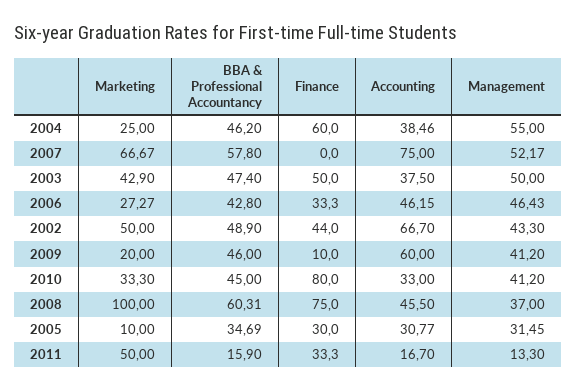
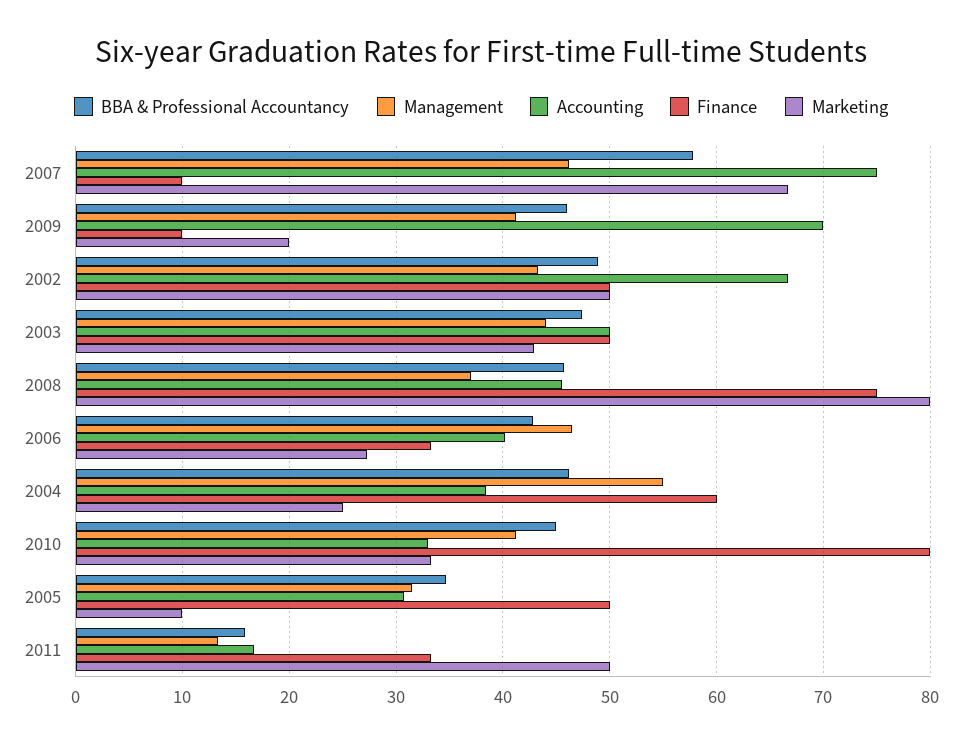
  {
    "Marketing": {
      "2004": 25,
      "2007": 66.67,
      "2003": 42.9,
      "2006": 27.27,
      "2002": 50,
      "2009": 20,
      "2010": 33.3,
-     "2008": 100,
+     "2008": 80,
      "2005": 10,
      "2011": 50
    },
    "BBA & Professional Accountancy": {
      "2004": 46.2,
      "2007": 57.8,
      "2003": 47.4,
      "2006": 42.8,
      "2002": 48.9,
      "2009": 46,
      "2010": 45,
-     "2008": 60.31,
+     "2008": 46,
      "2005": 34.69,
      "2011": 15.9
    },
    "Finance": {
      "2004": 60,
-     "2007": 0,
+     "2007": 10,
      "2003": 50,
      "2006": 33.3,
-     "2002": 44,
+     "2002": 50,
      "2009": 10,
      "2010": 80,
      "2008": 75,
-     "2005": 30,
+     "2005": 50,
      "2011": 33.3
    },
    "Accounting": {
      "2004": 38.46,
      "2007": 75,
-     "2003": 37.5,
+     "2003": 50,
-     "2006": 46.15,
+     "2006": 40,
      "2002": 66.7,
-     "2009": 60,
+     "2009": 70,
      "2010": 33,
      "2008": 45.5,
      "2005": 30.77,
      "2011": 16.7
    },
    "Management": {
      "2004": 55,
-     "2007": 52.17,
+     "2007": 46,
-     "2003": 50,
+     "2003": 44,
      "2006": 46.43,
      "2002": 43.3,
      "2009": 41.2,
      "2010": 41.2,
      "2008": 37,
      "2005": 31.45,
      "2011": 13.3
    }
  }

